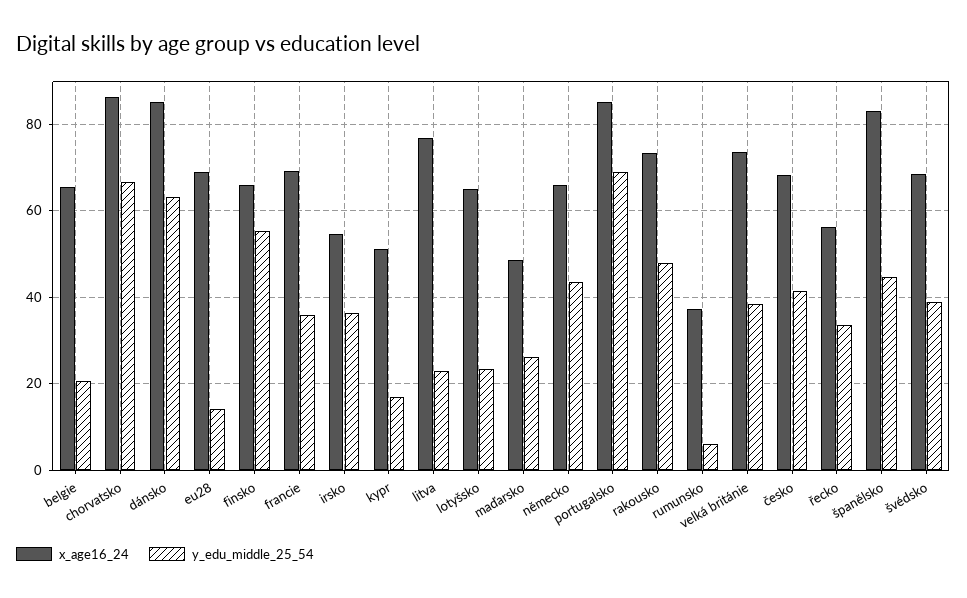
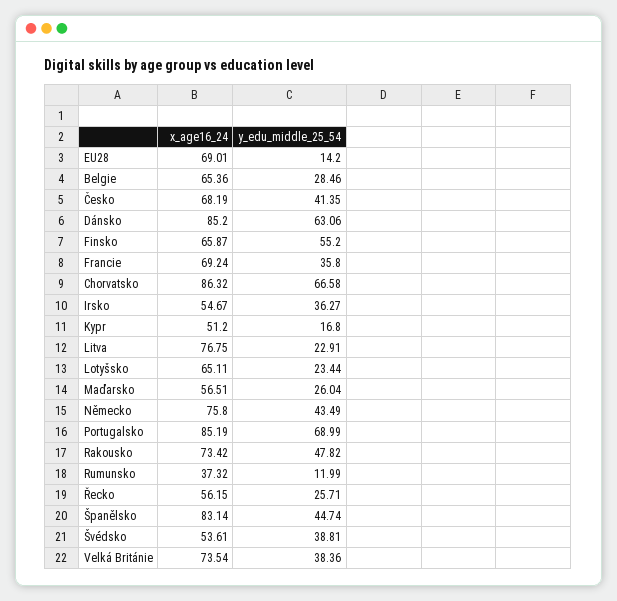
  {
    "x_age16_24": {
      "belgie": 65.36,
      "chorvatsko": 86.32,
      "dánsko": 85.2,
      "eu28": 69.01,
      "finsko": 65.87,
      "francie": 69.24,
      "irsko": 54.67,
      "kypr": 51.2,
      "litva": 76.75,
      "lotyšsko": 65.11,
-     "maďarsko": 48,
+     "maďarsko": 56.51,
-     "německo": 66,
+     "německo": 75.8,
      "portugalsko": 85.19,
      "rakousko": 73.42,
      "rumunsko": 37.32,
      "velká británie": 73.54,
      "česko": 68.19,
      "řecko": 56.15,
      "španělsko": 83.14,
-     "švédsko": 68
+     "švédsko": 53.61
    },
    "y_edu_middle_25_54": {
-     "belgie": 20,
+     "belgie": 28.46,
      "chorvatsko": 66.58,
      "dánsko": 63.06,
      "eu28": 14.2,
      "finsko": 55.2,
      "francie": 35.8,
      "irsko": 36.27,
      "kypr": 16.8,
      "litva": 22.91,
      "lotyšsko": 23.44,
      "maďarsko": 26.04,
      "německo": 43.49,
      "portugalsko": 68.99,
      "rakousko": 47.82,
-     "rumunsko": 6,
+     "rumunsko": 11.99,
      "velká británie": 38.36,
      "česko": 41.35,
-     "řecko": 34,
+     "řecko": 25.71,
      "španělsko": 44.74,
      "švédsko": 38.81
    }
  }

